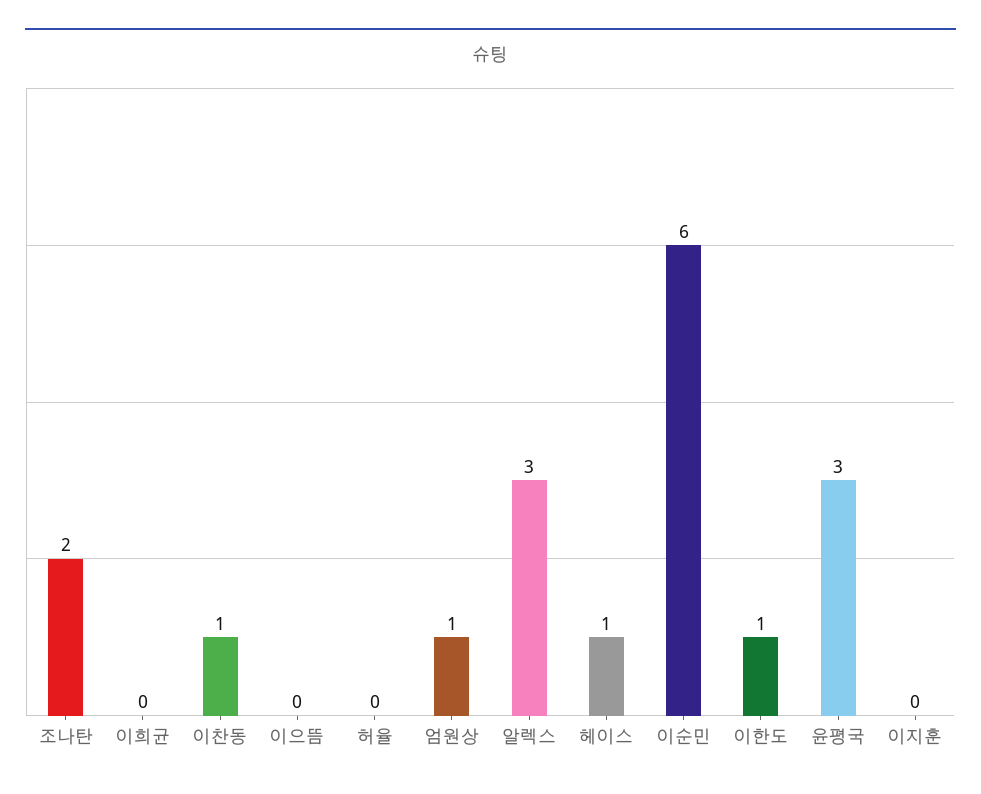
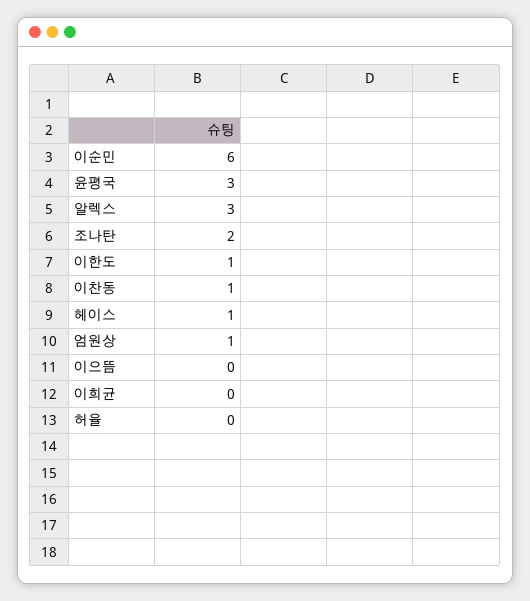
  {
    "조나탄": 2,
    "이희균": 0,
    "이찬동": 1,
    "이으뜸": 0,
    "허율": 0,
    "엄원상": 1,
    "알렉스": 3,
    "헤이스": 1,
    "이순민": 6,
    "이한도": 1,
-   "윤평국": 3,
+   "윤평국": 3
-   "이지훈": 0
  }

